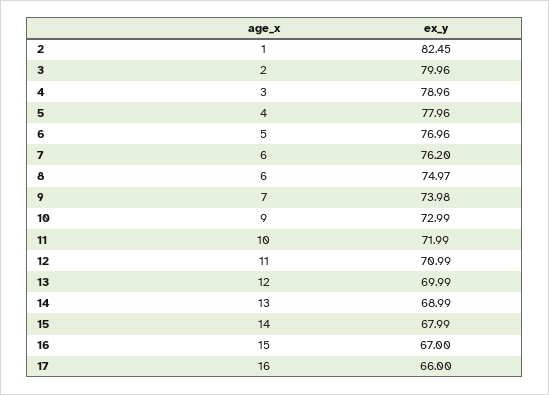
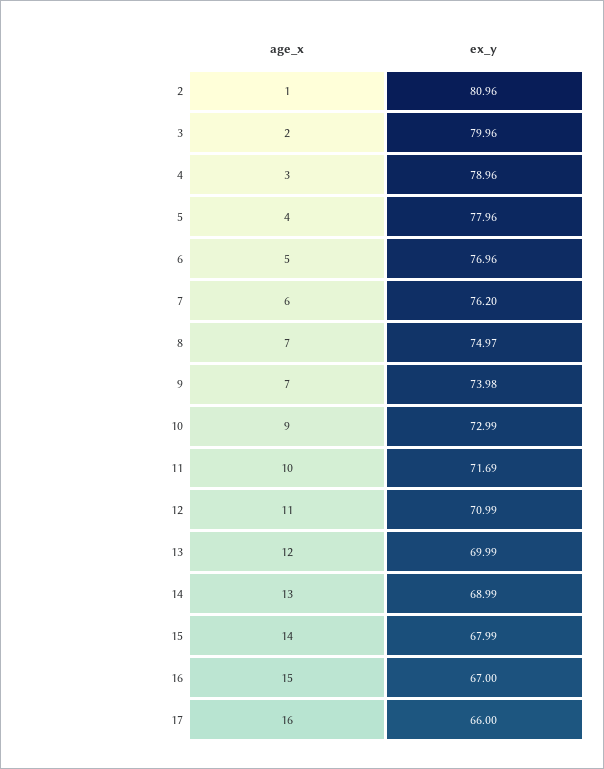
  {
    "age_x": {
      "2": 1,
      "3": 2,
      "4": 3,
      "5": 4,
      "6": 5,
      "7": 6,
-     "8": 6,
+     "8": 7,
      "9": 7,
      "10": 9,
      "11": 10,
      "12": 11,
      "13": 12,
      "14": 13,
      "15": 14,
      "16": 15,
      "17": 16
    },
    "ex_y": {
-     "2": 82.45,
+     "2": 80.96,
      "3": 79.96,
      "4": 78.96,
      "5": 77.96,
      "6": 76.96,
      "7": 76.2,
      "8": 74.97,
      "9": 73.98,
      "10": 72.99,
-     "11": 71.99,
+     "11": 71.69,
      "12": 70.99,
      "13": 69.99,
      "14": 68.99,
      "15": 67.99,
      "16": 67,
      "17": 66
    }
  }

